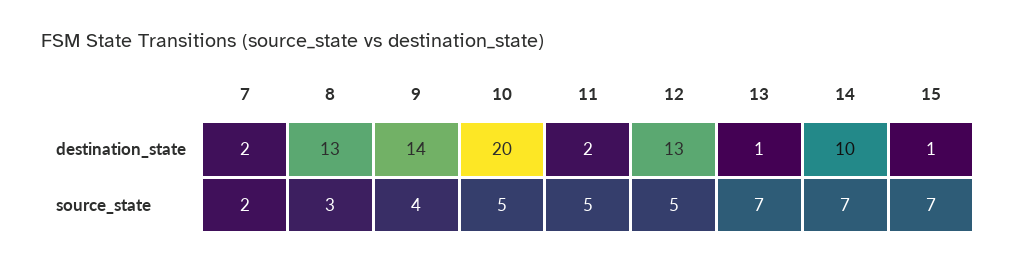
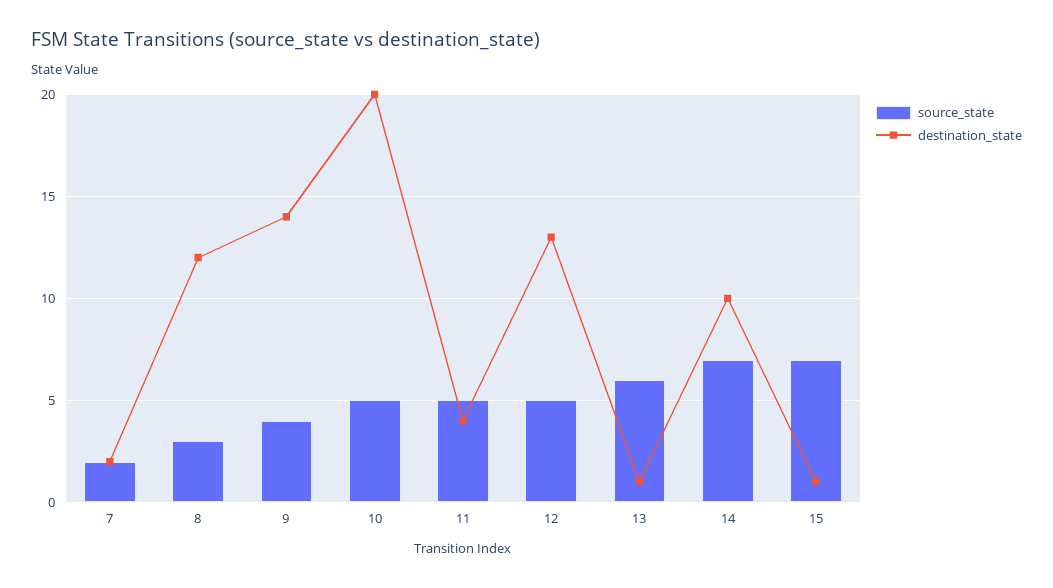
  {
    "destination_state": {
      "7": 2,
-     "8": 13,
+     "8": 12,
      "9": 14,
      "10": 20,
-     "11": 2,
+     "11": 4,
      "12": 13,
      "13": 1,
      "14": 10,
      "15": 1
    },
    "source_state": {
      "7": 2,
      "8": 3,
      "9": 4,
      "10": 5,
      "11": 5,
      "12": 5,
-     "13": 7,
+     "13": 6,
      "14": 7,
      "15": 7
    }
  }

